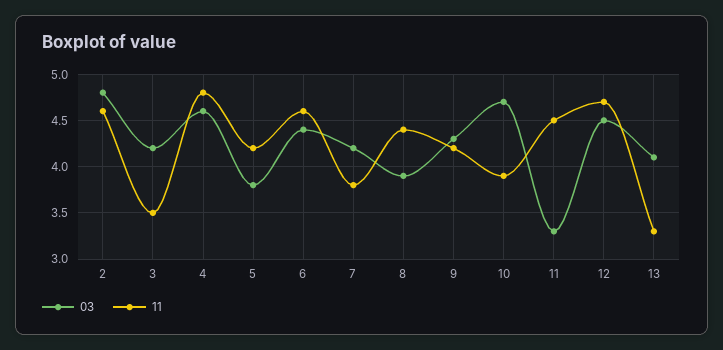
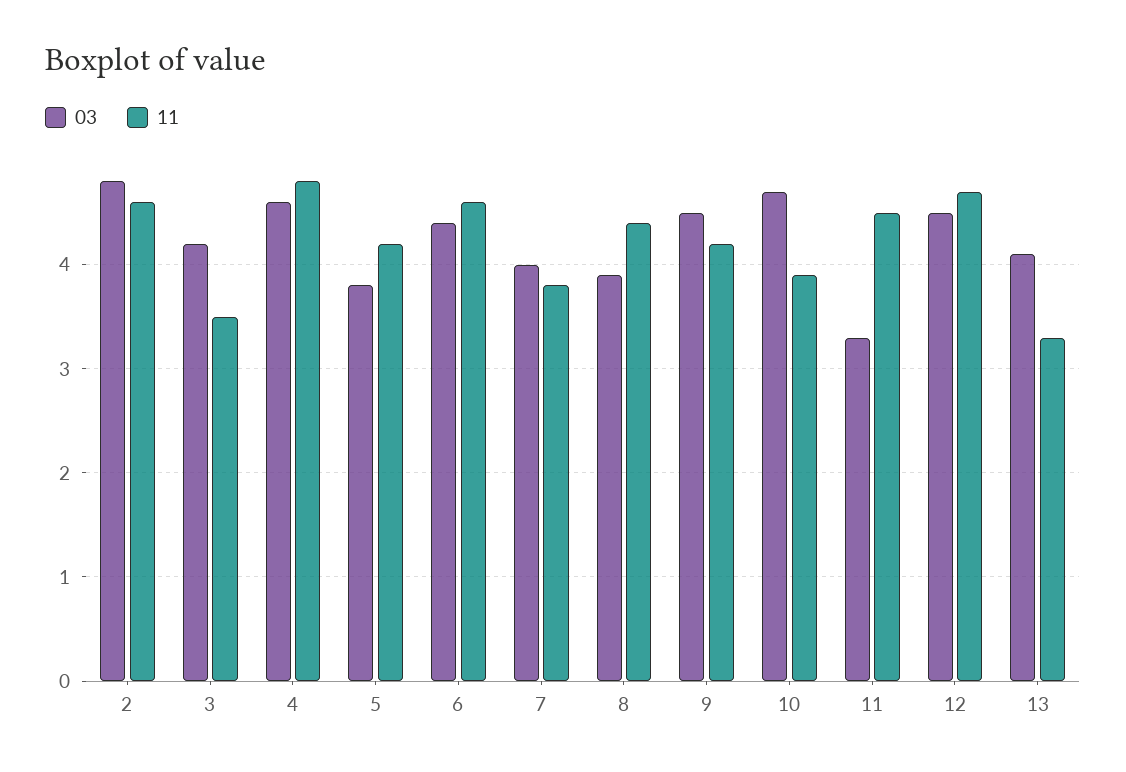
  {
    "03": {
      "2": 4.8,
      "3": 4.2,
      "4": 4.6,
      "5": 3.8,
      "6": 4.4,
-     "7": 4.2,
+     "7": 4,
      "8": 3.9,
-     "9": 4.3,
+     "9": 4.5,
      "10": 4.7,
      "11": 3.3,
      "12": 4.5,
      "13": 4.1
    },
    "11": {
      "2": 4.6,
      "3": 3.5,
      "4": 4.8,
      "5": 4.2,
      "6": 4.6,
      "7": 3.8,
      "8": 4.4,
      "9": 4.2,
      "10": 3.9,
      "11": 4.5,
      "12": 4.7,
      "13": 3.3
    }
  }

